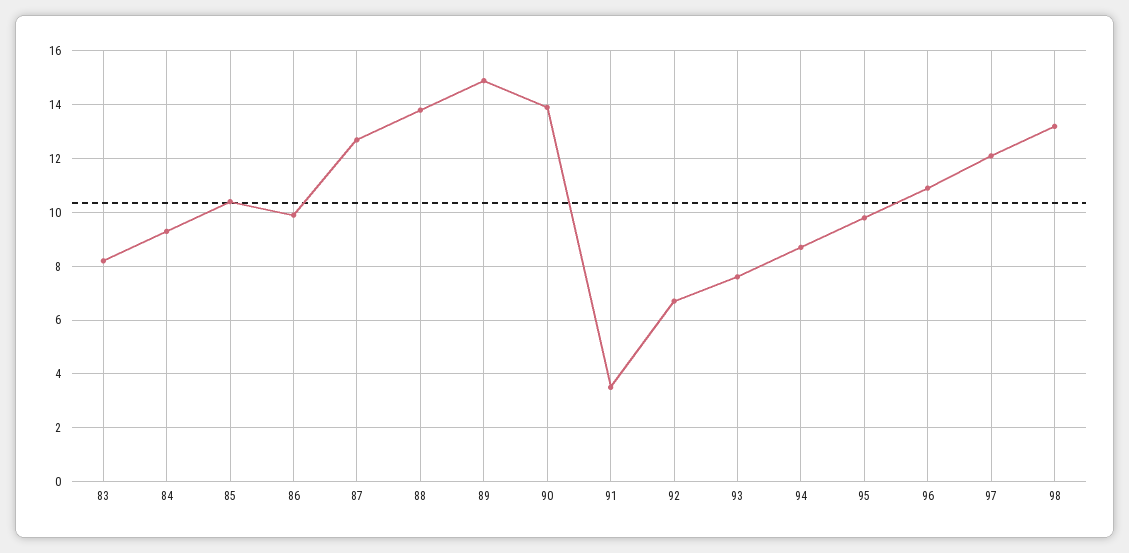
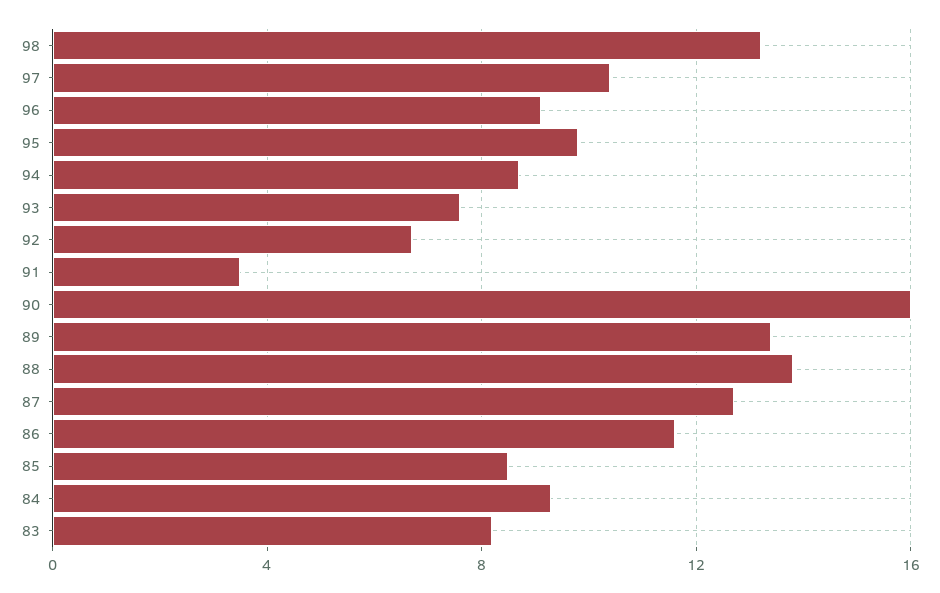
  {
    "83": 8,
    "84": 9.5,
-   "85": 10.5,
+   "85": 8.5,
-   "86": 10,
+   "86": 11.5,
    "87": 12.5,
    "88": 14,
-   "89": 15,
+   "89": 13.5,
-   "90": 14,
+   "90": 16,
    "91": 3.5,
    "92": 6.5,
    "93": 7.5,
    "94": 8.5,
    "95": 10,
-   "96": 11,
+   "96": 9,
-   "97": 12,
+   "97": 10.5,
    "98": 13
  }

